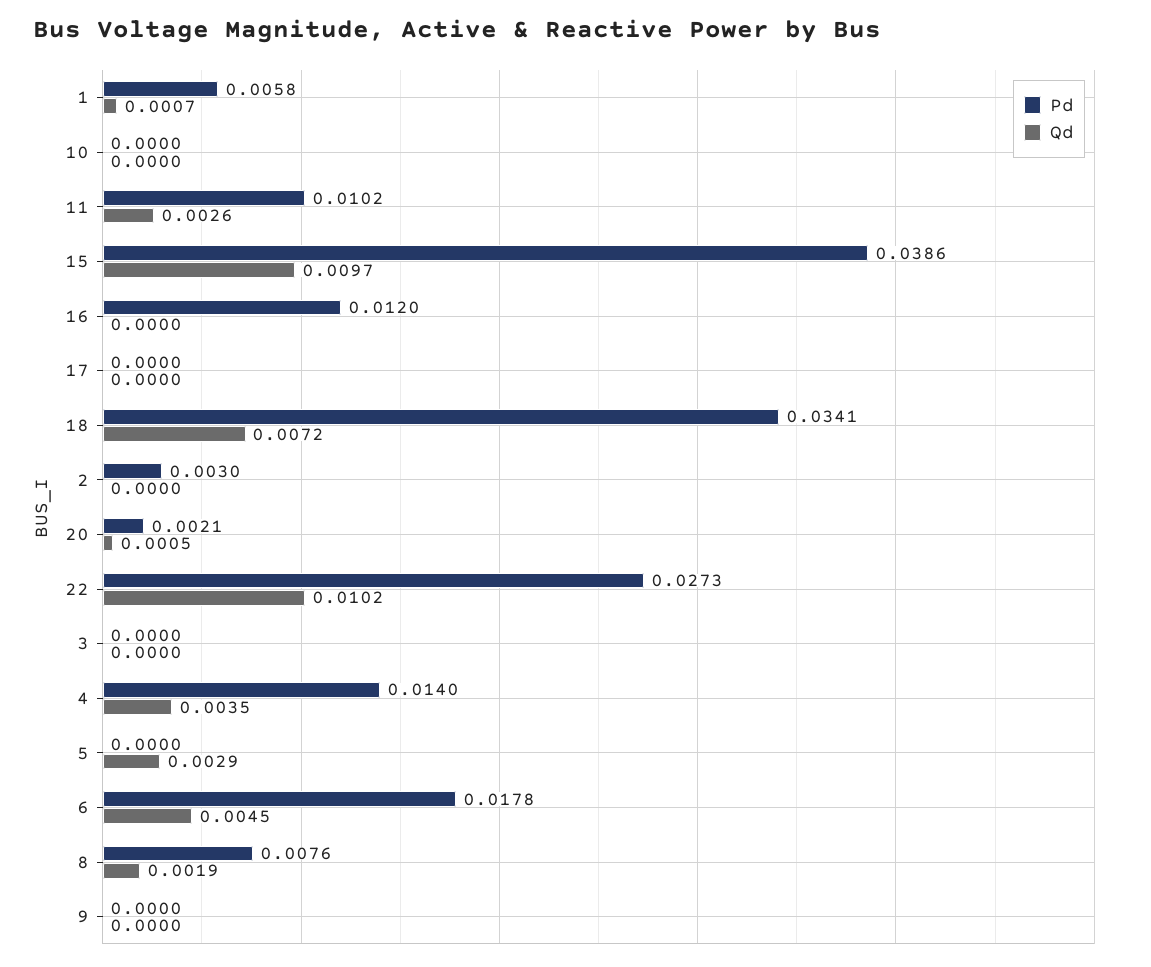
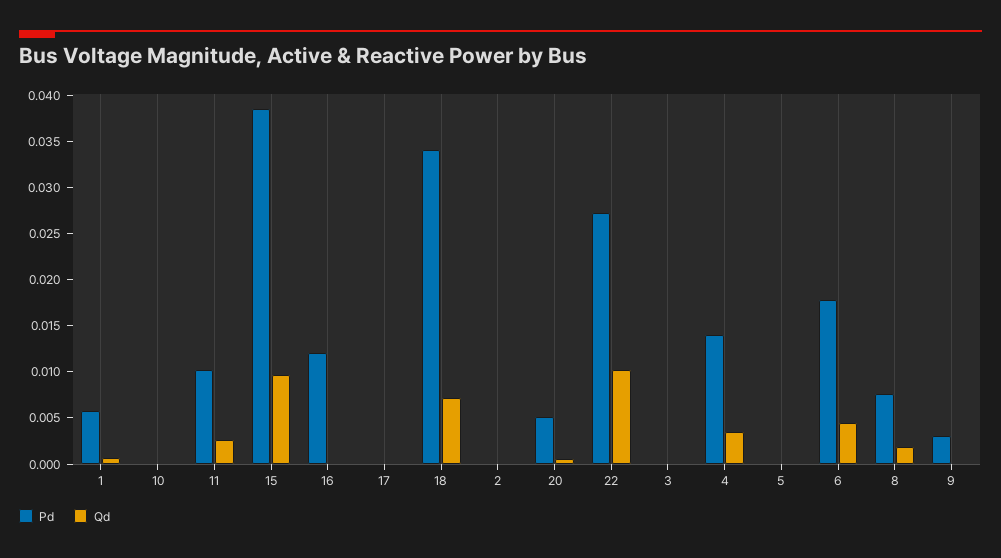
  {
    "Pd": {
      "1": 0.0058,
      "10": 0,
      "11": 0.0102,
      "15": 0.0386,
      "16": 0.012,
      "17": 0,
      "18": 0.0341,
-     "2": 0.003,
+     "2": 0,
-     "20": 0.0021,
+     "20": 0.005,
      "22": 0.0273,
      "3": 0,
      "4": 0.014,
      "5": 0,
      "6": 0.0178,
      "8": 0.0076,
-     "9": 0
+     "9": 0.003
    },
    "Qd": {
      "1": 0.0007,
      "10": 0,
      "11": 0.0026,
      "15": 0.0097,
      "16": 0,
      "17": 0,
      "18": 0.0072,
      "2": 0,
      "20": 0.0005,
      "22": 0.0102,
      "3": 0,
      "4": 0.0035,
-     "5": 0.0029,
+     "5": 0,
      "6": 0.0045,
      "8": 0.0019,
      "9": 0
    }
  }

